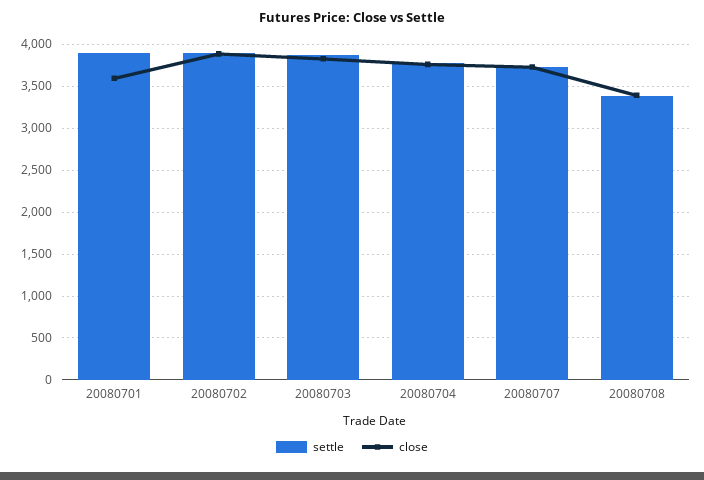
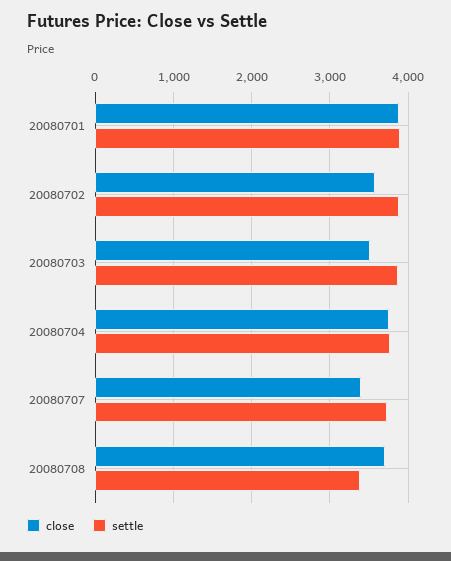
  {
    "settle": {
      "20080701": 3900,
      "20080702": 3900,
      "20080703": 3900,
      "20080704": 3800,
      "20080707": 3700,
      "20080708": 3400
    },
    "close": {
-     "20080701": 3600,
+     "20080701": 3900,
-     "20080702": 3900,
+     "20080702": 3600,
-     "20080703": 3800,
+     "20080703": 3500,
      "20080704": 3800,
-     "20080707": 3700,
+     "20080707": 3400,
-     "20080708": 3400
+     "20080708": 3700
    }
  }

